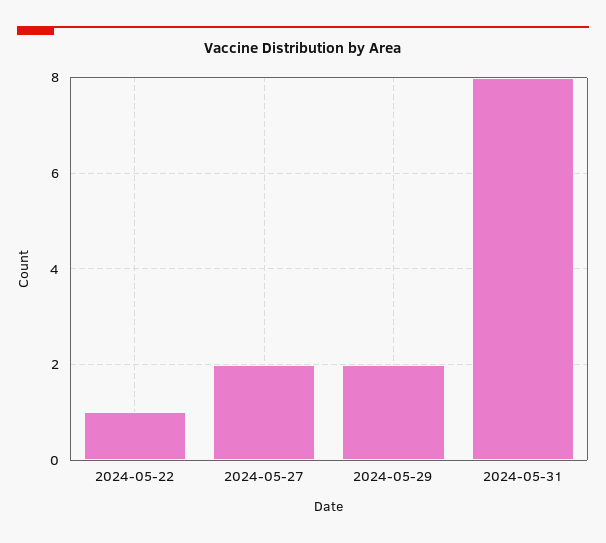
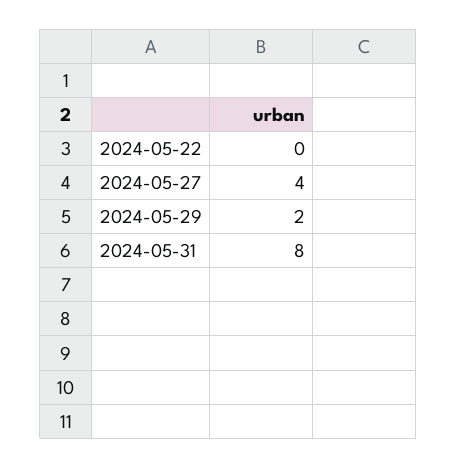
  {
-   "2024-05-22": 1,
+   "2024-05-22": 0,
-   "2024-05-27": 2,
+   "2024-05-27": 4,
    "2024-05-29": 2,
    "2024-05-31": 8
  }

